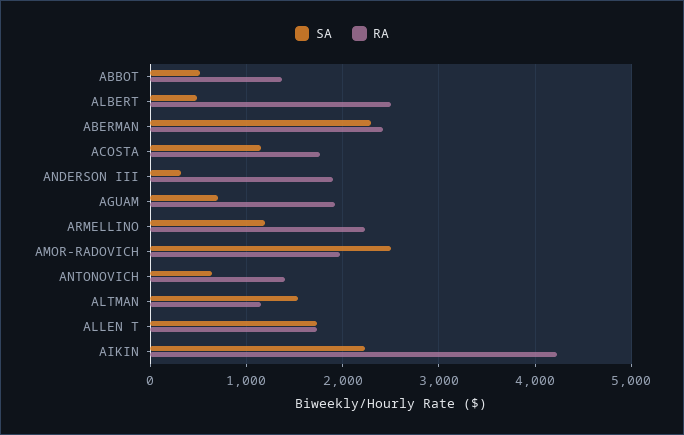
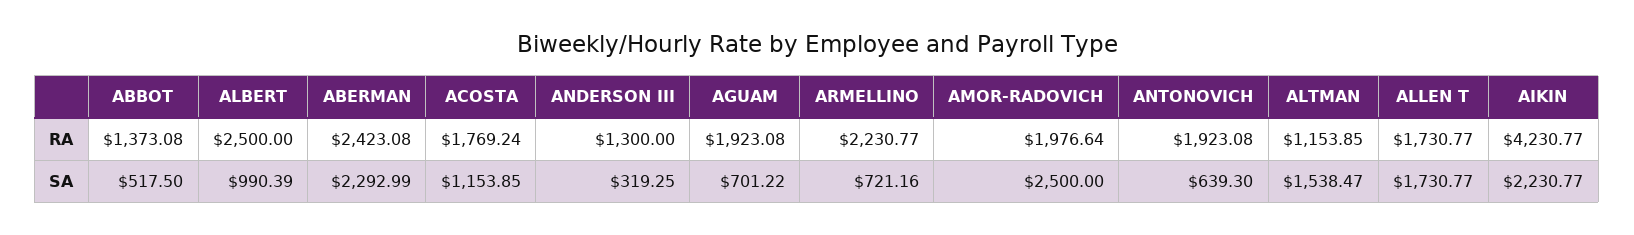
  {
    "SA": {
      "ABBOT": 517.5,
-     "ALBERT": 500,
+     "ALBERT": 990.39,
      "ABERMAN": 2292.99,
      "ACOSTA": 1153.85,
      "ANDERSON III": 319.25,
      "AGUAM": 701.22,
-     "ARMELLINO": 1200,
+     "ARMELLINO": 721.16,
      "AMOR-RADOVICH": 2500,
      "ANTONOVICH": 639.3,
      "ALTMAN": 1538.47,
      "ALLEN T": 1730.77,
      "AIKIN": 2230.77
    },
    "RA": {
      "ABBOT": 1373.08,
      "ALBERT": 2500,
      "ABERMAN": 2423.08,
      "ACOSTA": 1769.24,
-     "ANDERSON III": 1900,
+     "ANDERSON III": 1300,
      "AGUAM": 1923.08,
      "ARMELLINO": 2230.77,
      "AMOR-RADOVICH": 1976.64,
-     "ANTONOVICH": 1400,
+     "ANTONOVICH": 1923.08,
      "ALTMAN": 1153.85,
      "ALLEN T": 1730.77,
      "AIKIN": 4230.77
    }
  }

